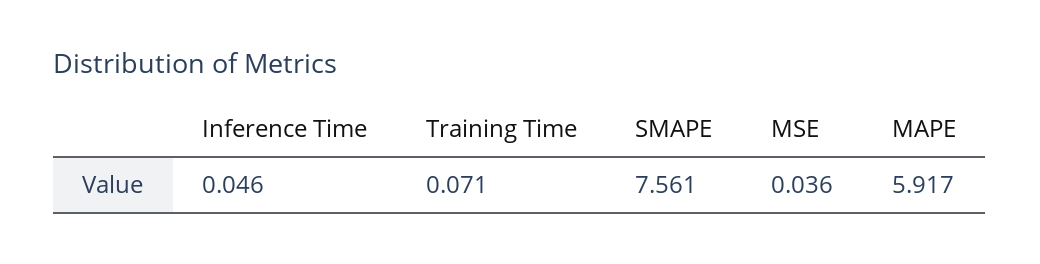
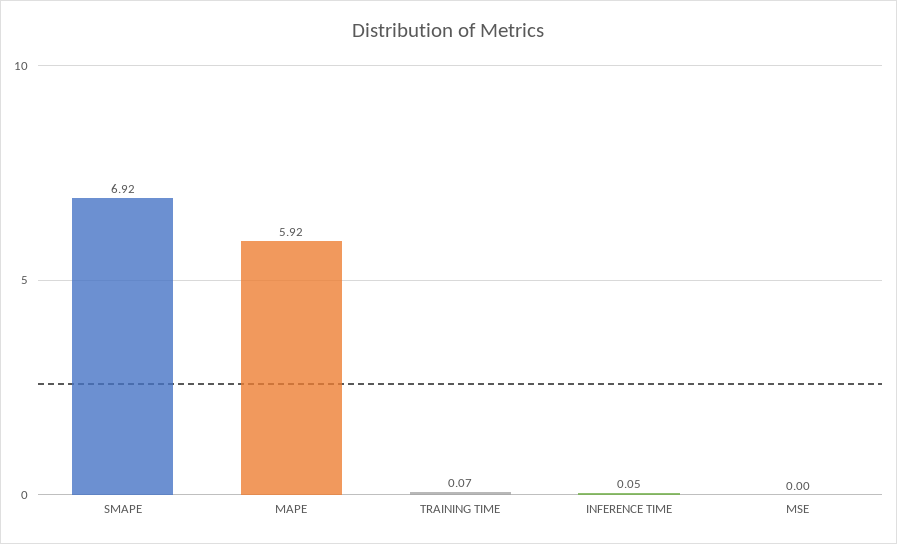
  {
    "Inference Time": 0.046,
    "Training Time": 0.071,
-   "SMAPE": 7.561,
+   "SMAPE": 6.92,
-   "MSE": 0.036,
+   "MSE": 0,
    "MAPE": 5.917
  }

